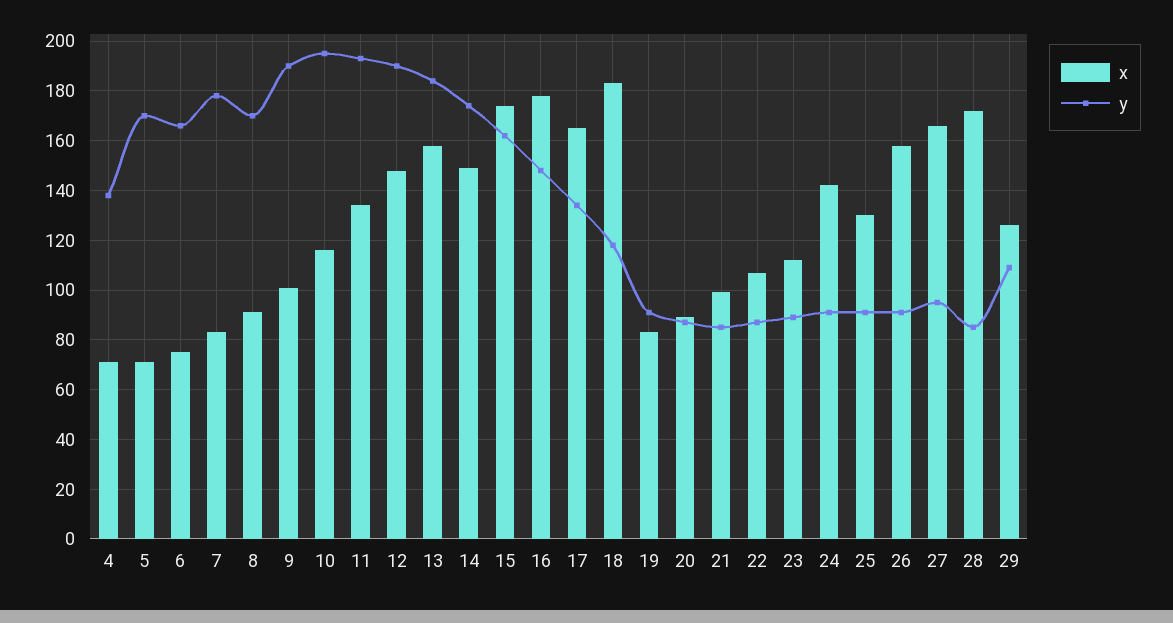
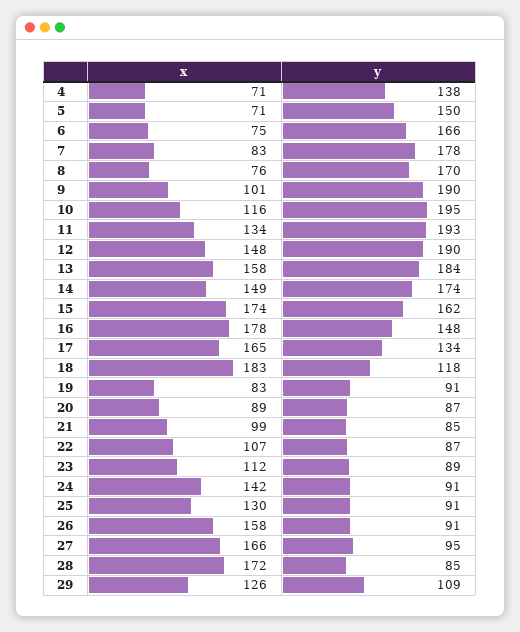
  {
    "x": {
      "4": 71,
      "5": 71,
      "6": 75,
      "7": 83,
-     "8": 90,
+     "8": 76,
      "9": 101,
      "10": 116,
      "11": 134,
      "12": 148,
      "13": 158,
      "14": 149,
      "15": 174,
      "16": 178,
      "17": 165,
      "18": 183,
      "19": 83,
      "20": 89,
      "21": 99,
      "22": 107,
      "23": 112,
      "24": 142,
      "25": 130,
      "26": 158,
      "27": 166,
      "28": 172,
      "29": 126
    },
    "y": {
      "4": 138,
-     "5": 170,
+     "5": 150,
      "6": 166,
      "7": 178,
      "8": 170,
      "9": 190,
      "10": 195,
      "11": 193,
      "12": 190,
      "13": 184,
      "14": 174,
      "15": 162,
      "16": 148,
      "17": 134,
      "18": 118,
      "19": 91,
      "20": 87,
      "21": 85,
      "22": 87,
      "23": 89,
      "24": 91,
      "25": 91,
      "26": 91,
      "27": 95,
      "28": 85,
      "29": 109
    }
  }

